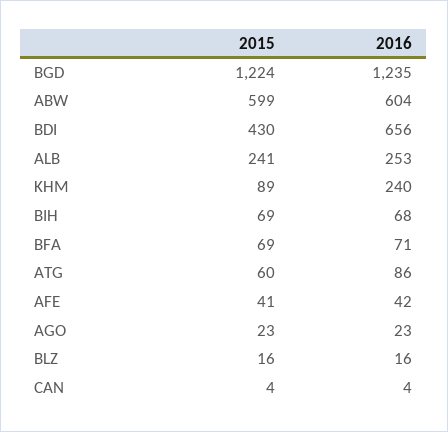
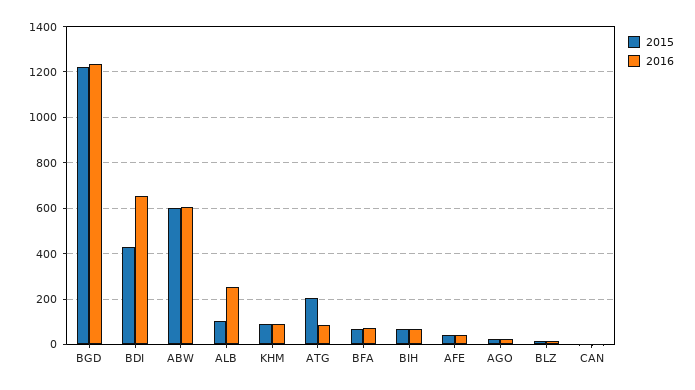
  {
    "2015": {
      "BGD": 1224,
      "ABW": 599,
      "BDI": 430,
-     "ALB": 241,
+     "ALB": 100,
      "KHM": 89,
      "BIH": 69,
      "BFA": 69,
-     "ATG": 60,
+     "ATG": 200,
      "AFE": 41,
      "AGO": 23,
      "BLZ": 16,
      "CAN": 4
    },
    "2016": {
      "BGD": 1235,
      "ABW": 604,
      "BDI": 656,
      "ALB": 253,
-     "KHM": 240,
+     "KHM": 100,
      "BIH": 68,
      "BFA": 71,
      "ATG": 86,
      "AFE": 42,
      "AGO": 23,
      "BLZ": 16,
      "CAN": 4
    }
  }

